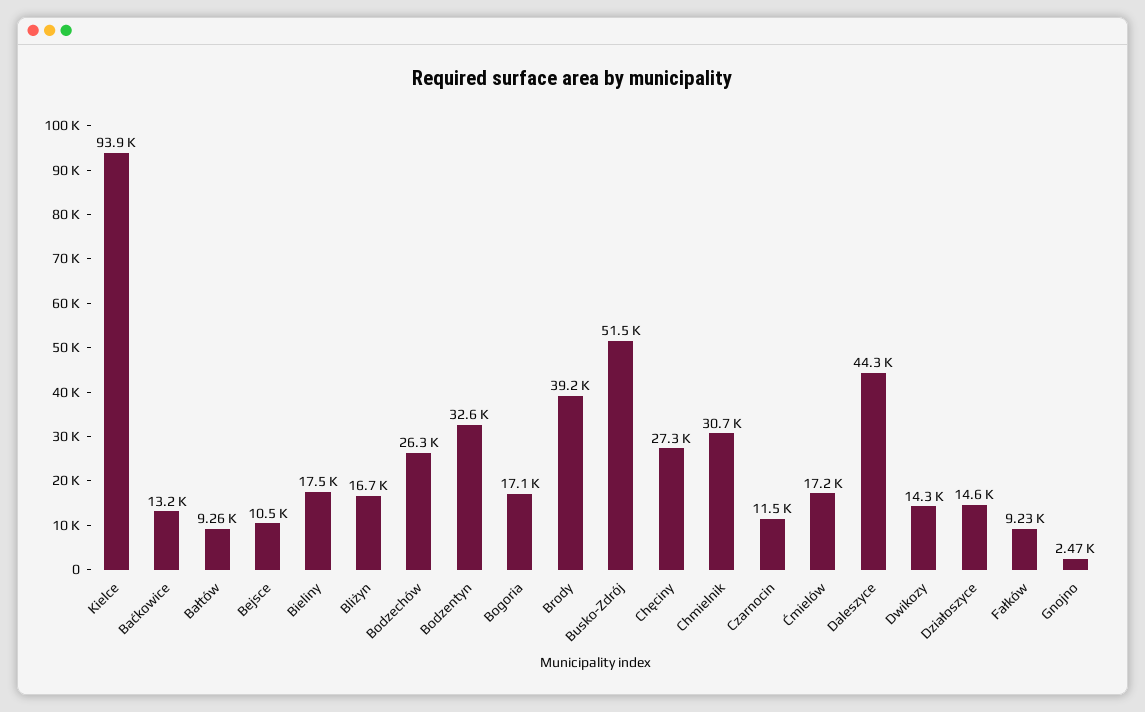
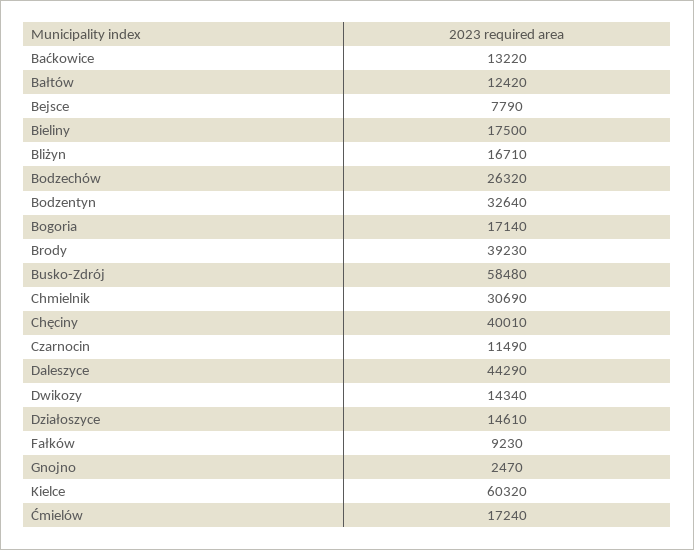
  {
-   "Kielce": 93900,
+   "Kielce": 60320,
    "Baćkowice": 13220,
-   "Bałtów": 9260,
+   "Bałtów": 12420,
-   "Bejsce": 10500,
+   "Bejsce": 7790,
    "Bieliny": 17500,
    "Bliżyn": 16710,
    "Bodzechów": 26320,
    "Bodzentyn": 32640,
    "Bogoria": 17140,
    "Brody": 39230,
-   "Busko-Zdrój": 51500,
+   "Busko-Zdrój": 58480,
-   "Chęciny": 27300,
+   "Chęciny": 40010,
    "Chmielnik": 30690,
    "Czarnocin": 11490,
    "Ćmielów": 17240,
    "Daleszyce": 44290,
    "Dwikozy": 14340,
    "Działoszyce": 14610,
    "Fałków": 9230,
    "Gnojno": 2470
  }

